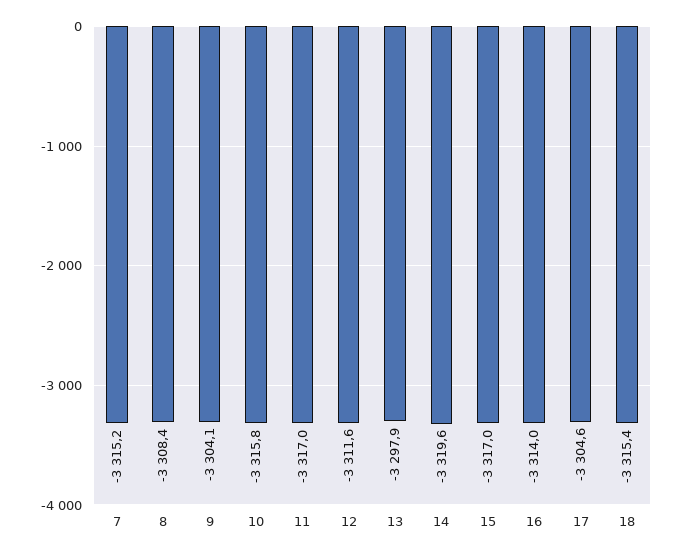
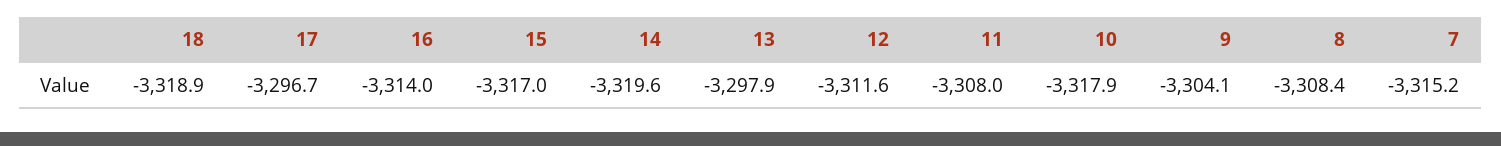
  {
    "7": -3315.2,
    "8": -3308.4,
    "9": -3304.1,
-   "10": -3315.8,
+   "10": -3317.9,
-   "11": -3317,
+   "11": -3308,
    "12": -3311.6,
    "13": -3297.9,
    "14": -3319.6,
    "15": -3317,
    "16": -3314,
-   "17": -3304.6,
+   "17": -3296.7,
-   "18": -3315.4
+   "18": -3318.9
  }

